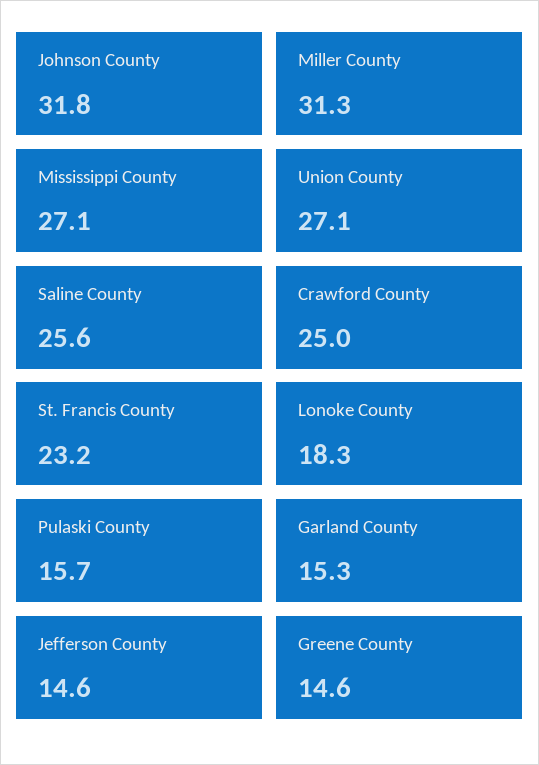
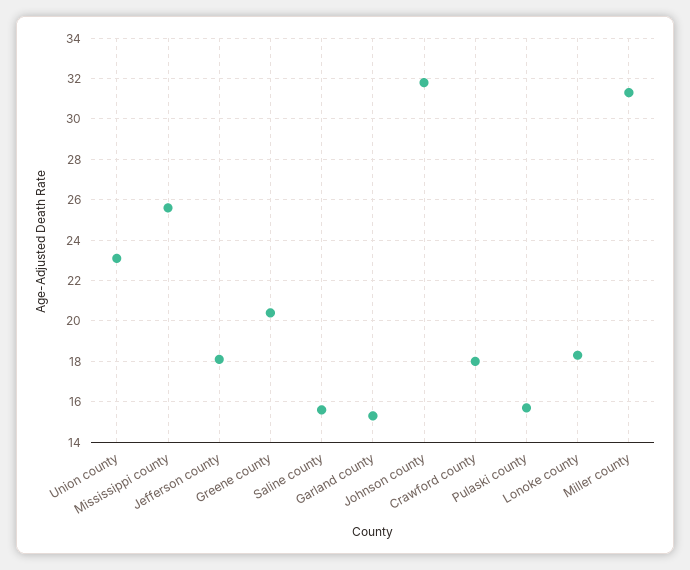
  {
    "Johnson County": 31.8,
    "Miller County": 31.3,
-   "Mississippi County": 27.1,
+   "Mississippi County": 25.5,
-   "Union County": 27.1,
+   "Union County": 23,
-   "Saline County": 25.6,
+   "Saline County": 15.5,
-   "Crawford County": 25,
+   "Crawford County": 18,
-   "St. Francis County": 23.2,
    "Lonoke County": 18.3,
    "Pulaski County": 15.7,
    "Garland County": 15.3,
-   "Jefferson County": 14.6,
+   "Jefferson County": 18,
-   "Greene County": 14.6
+   "Greene County": 20.5
  }

